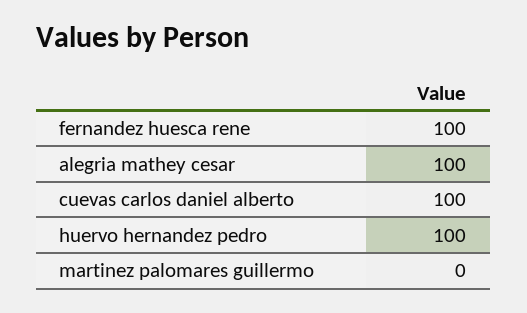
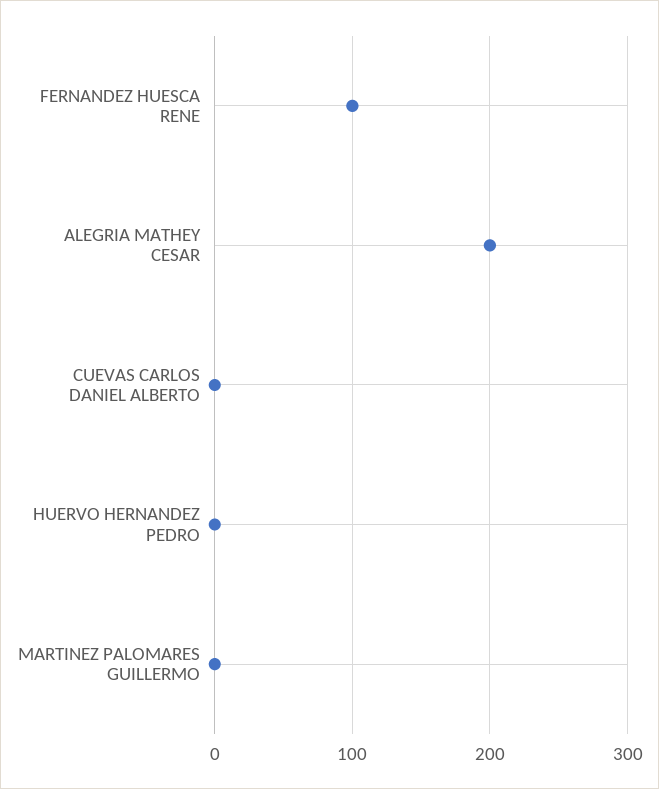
  {
    "fernandez huesca rene": 100,
-   "alegria mathey cesar": 100,
+   "alegria mathey cesar": 200,
-   "cuevas carlos daniel alberto": 100,
+   "cuevas carlos daniel alberto": 0,
-   "huervo hernandez pedro": 100,
+   "huervo hernandez pedro": 0,
    "martinez palomares guillermo": 0
  }

